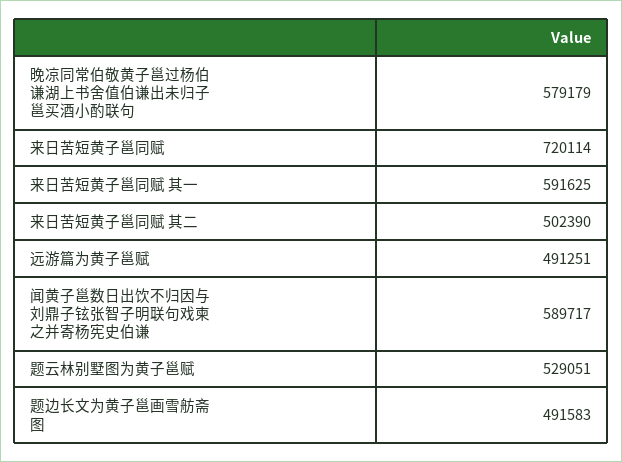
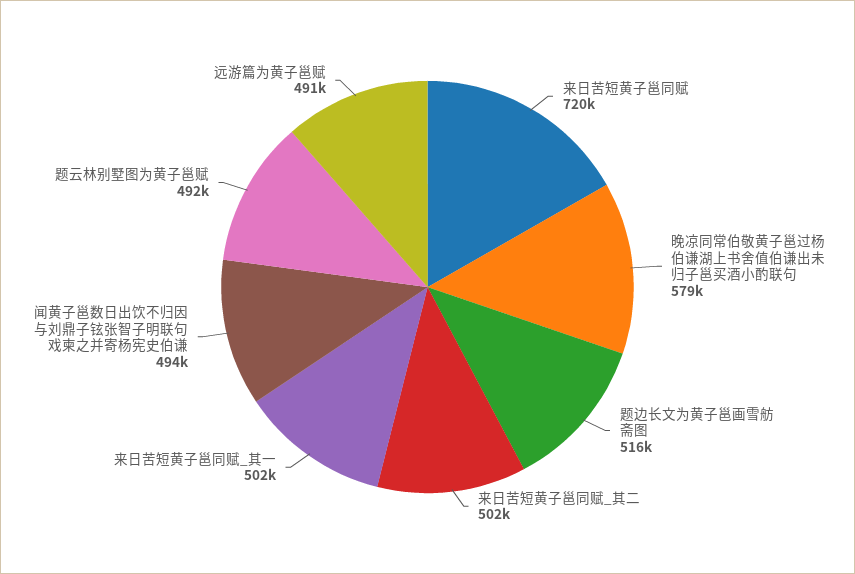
  {
    "晚凉同常伯敬黄子邕过杨伯谦湖上书舍值伯谦出未归子邕买酒小酌联句": 579179,
    "来日苦短黄子邕同赋": 720114,
-   "来日苦短黄子邕同赋 其一": 591625,
+   "来日苦短黄子邕同赋 其一": 502000,
    "来日苦短黄子邕同赋 其二": 502390,
    "远游篇为黄子邕赋": 491251,
-   "闻黄子邕数日出饮不归因与刘鼎子铉张智子明联句戏柬之并寄杨宪史伯谦": 589717,
+   "闻黄子邕数日出饮不归因与刘鼎子铉张智子明联句戏柬之并寄杨宪史伯谦": 494000,
-   "题云林别墅图为黄子邕赋": 529051,
+   "题云林别墅图为黄子邕赋": 492000,
-   "题边长文为黄子邕画雪舫斋图": 491583
+   "题边长文为黄子邕画雪舫斋图": 516000
  }

